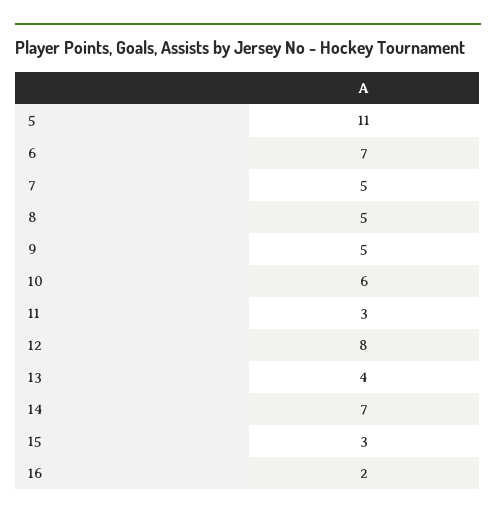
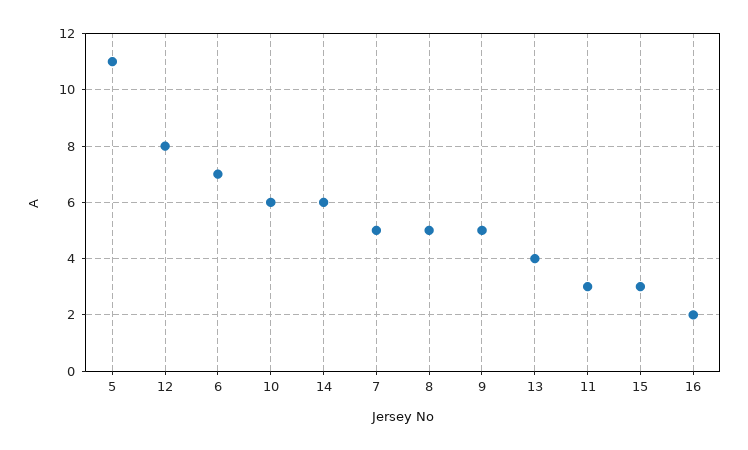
  {
    "5": 11,
    "6": 7,
    "7": 5,
    "8": 5,
    "9": 5,
    "10": 6,
    "11": 3,
    "12": 8,
    "13": 4,
-   "14": 7,
+   "14": 6,
    "15": 3,
    "16": 2
  }

